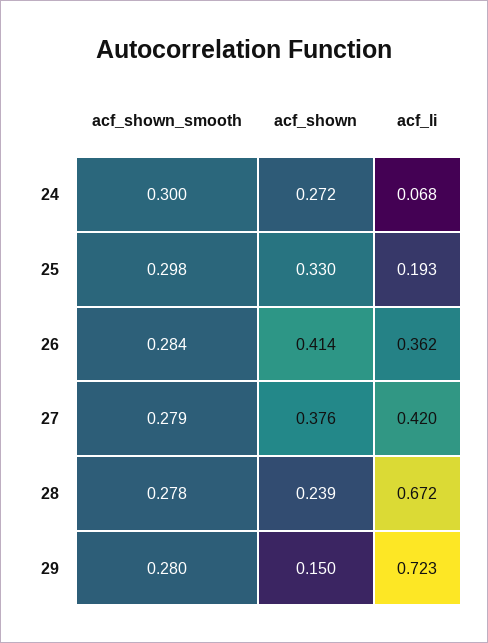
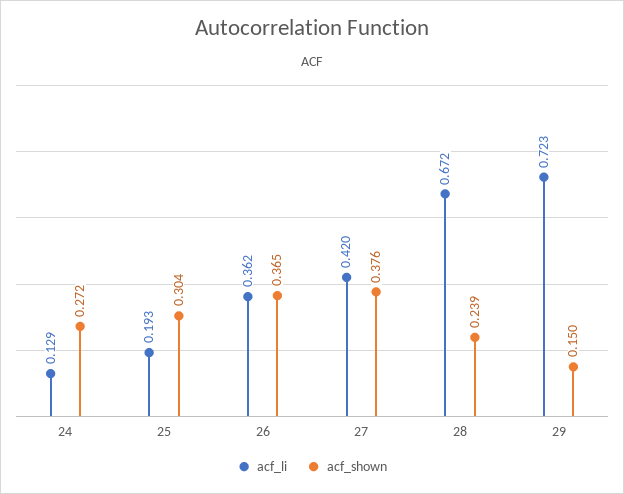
  {
-   "acf_shown_smooth": {
-     "24": 0.3,
-     "25": 0.298,
-     "26": 0.284,
-     "27": 0.279,
-     "28": 0.278,
-     "29": 0.28
-   },
    "acf_shown": {
      "24": 0.272,
-     "25": 0.33,
+     "25": 0.304,
-     "26": 0.414,
+     "26": 0.365,
      "27": 0.376,
      "28": 0.239,
      "29": 0.15
    },
    "acf_li": {
-     "24": 0.068,
+     "24": 0.129,
      "25": 0.193,
      "26": 0.362,
      "27": 0.42,
      "28": 0.672,
      "29": 0.723
    }
  }

